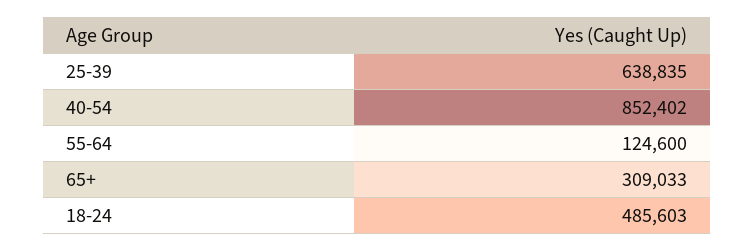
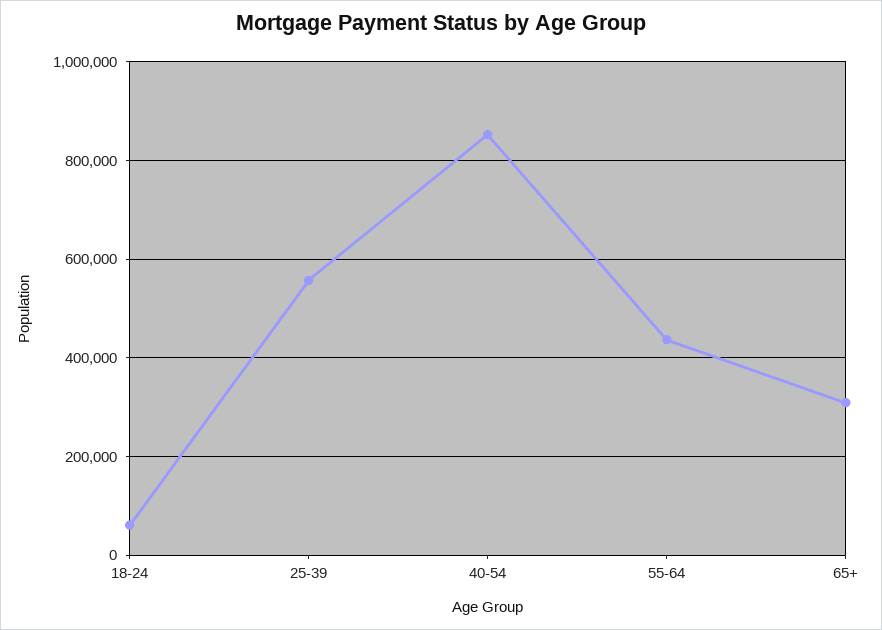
  {
-   "25-39": 638835,
+   "25-39": 560000,
    "40-54": 852402,
-   "55-64": 124600,
+   "55-64": 440000,
    "65+": 309033,
-   "18-24": 485603
+   "18-24": 60000
  }

